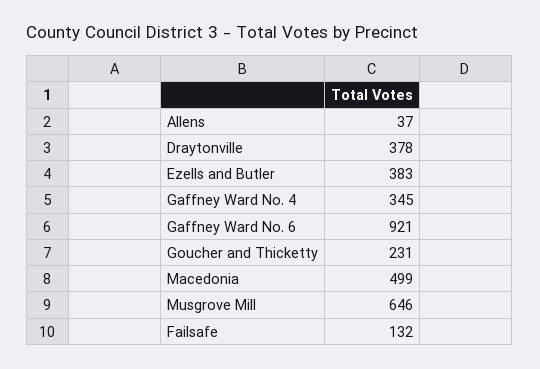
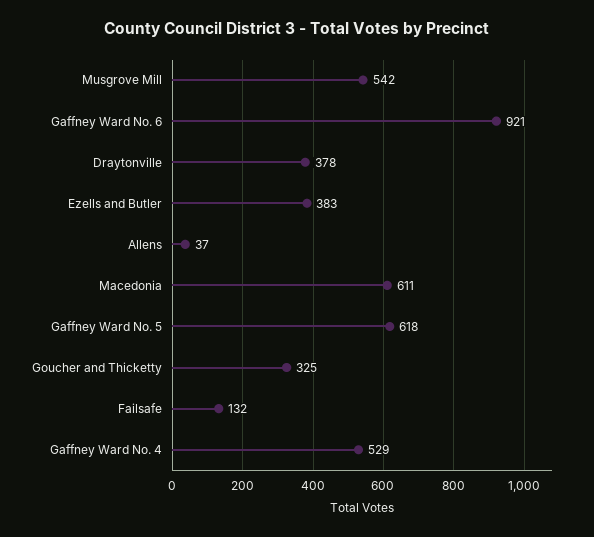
  {
    "Allens": 37,
    "Draytonville": 378,
    "Ezells and Butler": 383,
-   "Gaffney Ward No. 4": 345,
+   "Gaffney Ward No. 4": 529,
    "Gaffney Ward No. 6": 921,
-   "Goucher and Thicketty": 231,
+   "Goucher and Thicketty": 325,
-   "Macedonia": 499,
+   "Macedonia": 611,
-   "Musgrove Mill": 646,
+   "Musgrove Mill": 542,
-   "Failsafe": 132
+   "Failsafe": 132,
+   "Gaffney Ward No. 5": 618
  }

